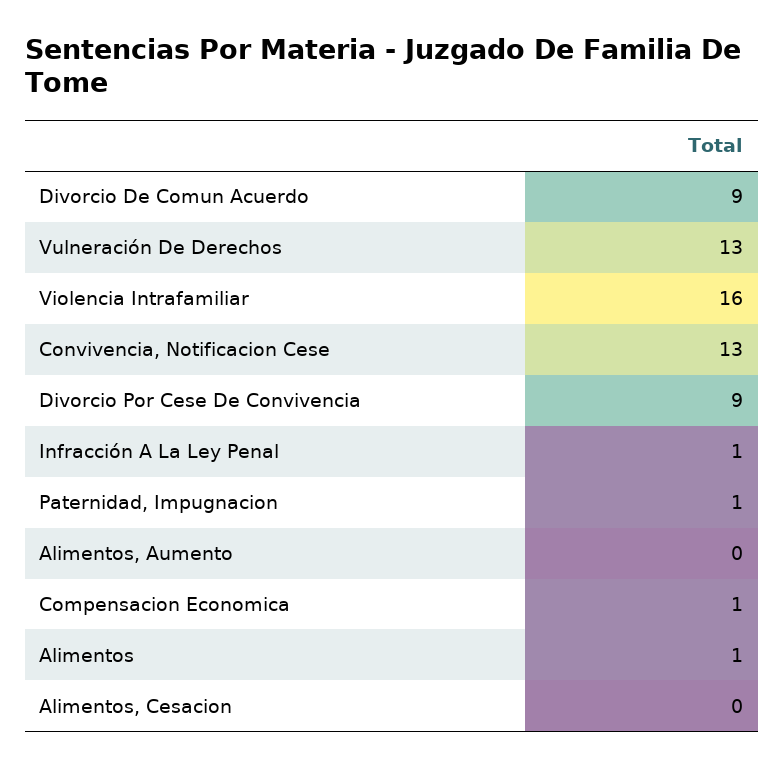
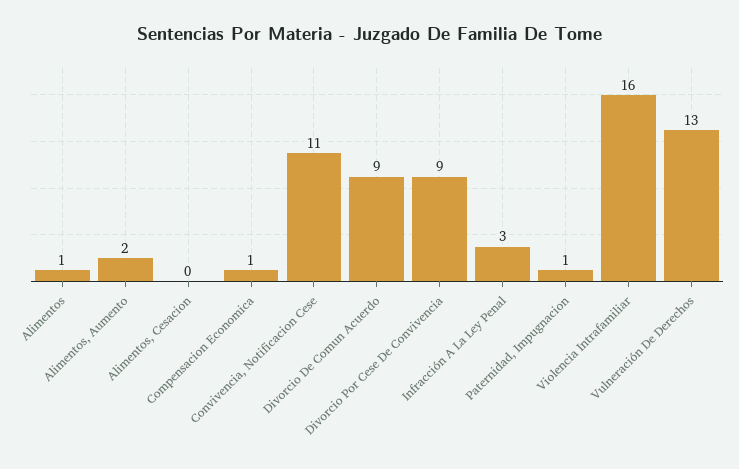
  {
    "Divorcio De Comun Acuerdo": 9,
    "Vulneración De Derechos": 13,
    "Violencia Intrafamiliar": 16,
-   "Convivencia, Notificacion Cese": 13,
+   "Convivencia, Notificacion Cese": 11,
    "Divorcio Por Cese De Convivencia": 9,
-   "Infracción A La Ley Penal": 1,
+   "Infracción A La Ley Penal": 3,
    "Paternidad, Impugnacion": 1,
-   "Alimentos, Aumento": 0,
+   "Alimentos, Aumento": 2,
    "Compensacion Economica": 1,
    "Alimentos": 1,
    "Alimentos, Cesacion": 0
  }

